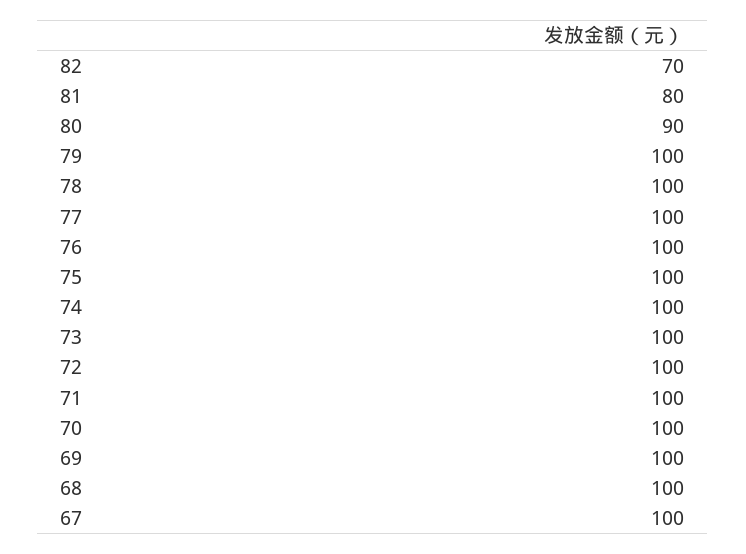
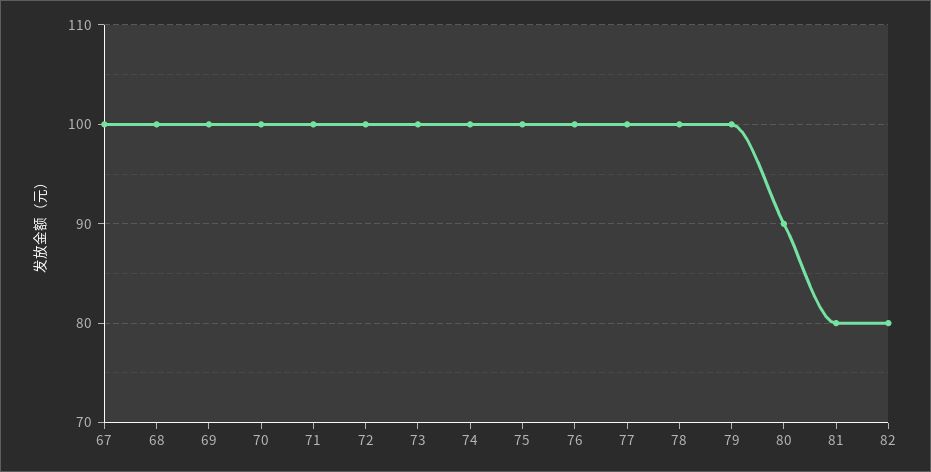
  {
-   "82": 70,
+   "82": 80,
    "81": 80,
    "80": 90,
    "79": 100,
    "78": 100,
    "77": 100,
    "76": 100,
    "75": 100,
    "74": 100,
    "73": 100,
    "72": 100,
    "71": 100,
    "70": 100,
    "69": 100,
    "68": 100,
    "67": 100
  }

